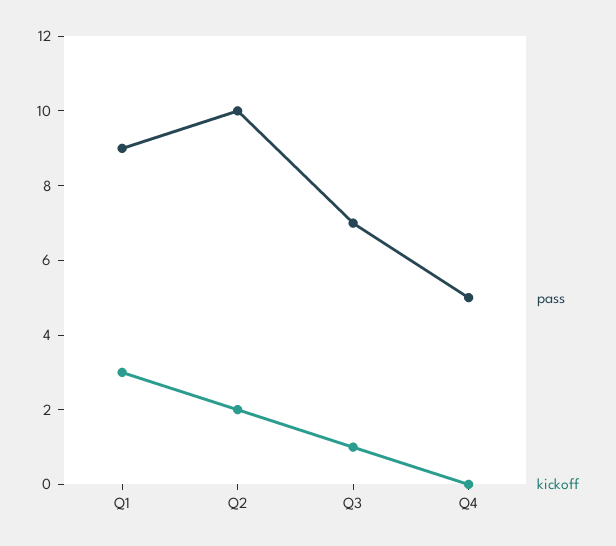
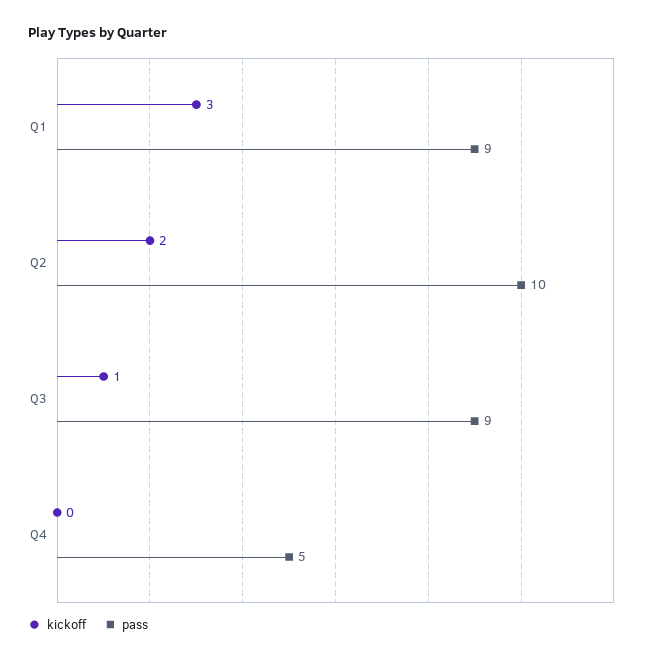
  {
    "pass": {
      "Q1": 9,
      "Q2": 10,
-     "Q3": 7,
+     "Q3": 9,
      "Q4": 5
    },
    "kickoff": {
      "Q1": 3,
      "Q2": 2,
      "Q3": 1,
      "Q4": 0
    }
  }

